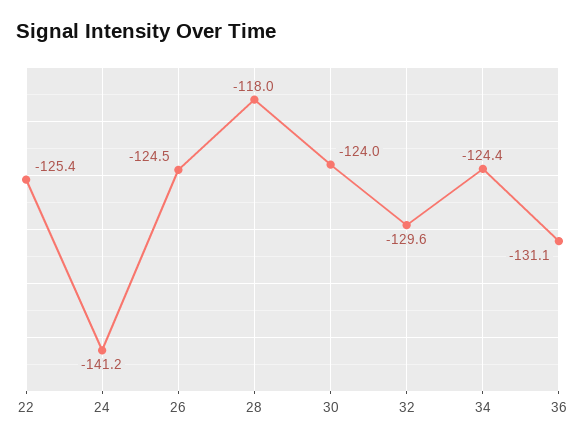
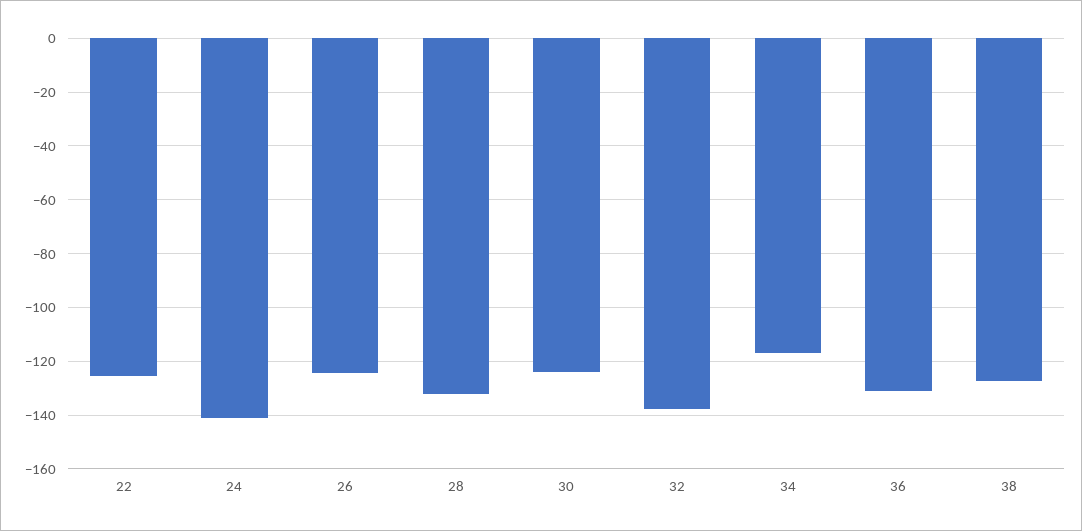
  {
    "22": -125.4,
    "24": -141.2,
    "26": -124.5,
-   "28": -118,
+   "28": -132.5,
    "30": -124,
-   "32": -129.6,
+   "32": -137.5,
-   "34": -124.4,
+   "34": -117.5,
-   "36": -131.1
+   "36": -131.1,
+   "38": -127.5
  }

